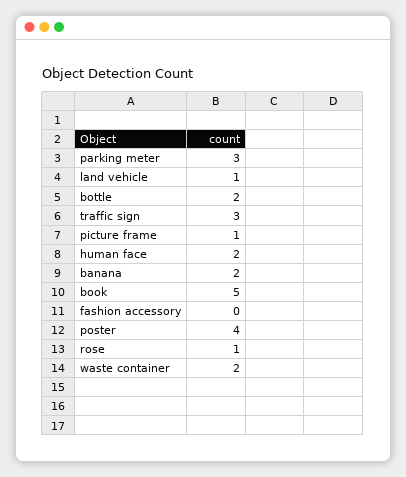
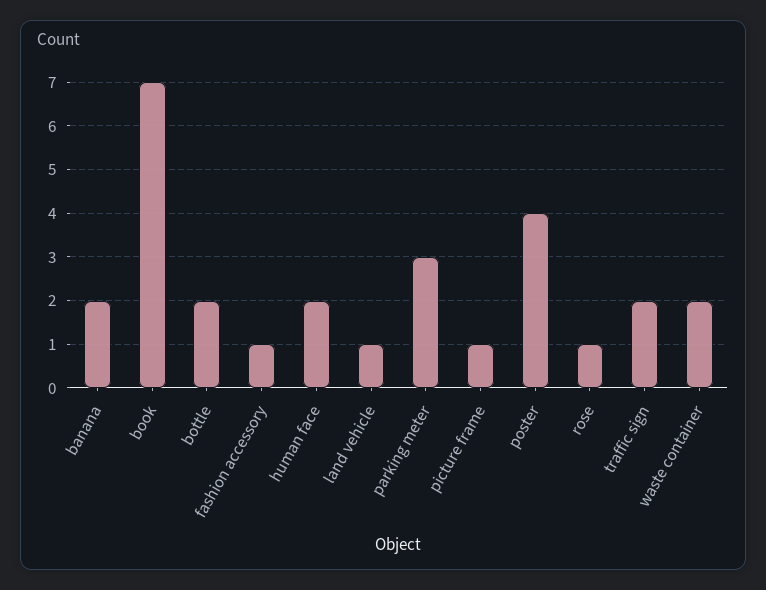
  {
    "parking meter": 3,
    "land vehicle": 1,
    "bottle": 2,
-   "traffic sign": 3,
+   "traffic sign": 2,
    "picture frame": 1,
    "human face": 2,
    "banana": 2,
-   "book": 5,
+   "book": 7,
-   "fashion accessory": 0,
+   "fashion accessory": 1,
    "poster": 4,
    "rose": 1,
    "waste container": 2
  }

